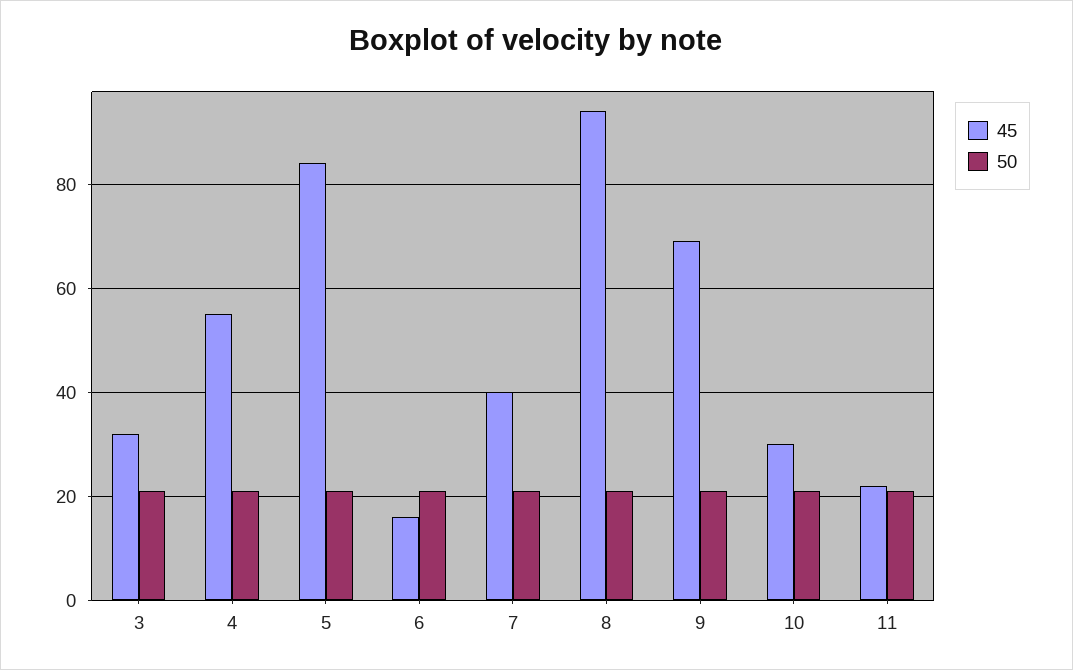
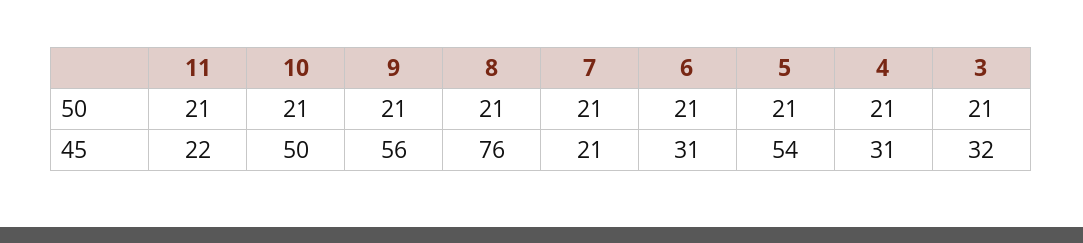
  {
    "45": {
      "3": 32,
-     "4": 55,
+     "4": 31,
-     "5": 85,
+     "5": 54,
-     "6": 15,
+     "6": 31,
-     "7": 40,
+     "7": 21,
-     "8": 95,
+     "8": 76,
-     "9": 70,
+     "9": 56,
-     "10": 30,
+     "10": 50,
      "11": 22
    },
    "50": {
      "3": 21,
      "4": 21,
      "5": 21,
      "6": 21,
      "7": 21,
      "8": 21,
      "9": 21,
      "10": 21,
      "11": 21
    }
  }

